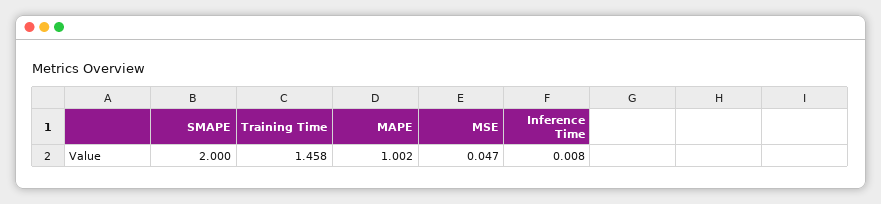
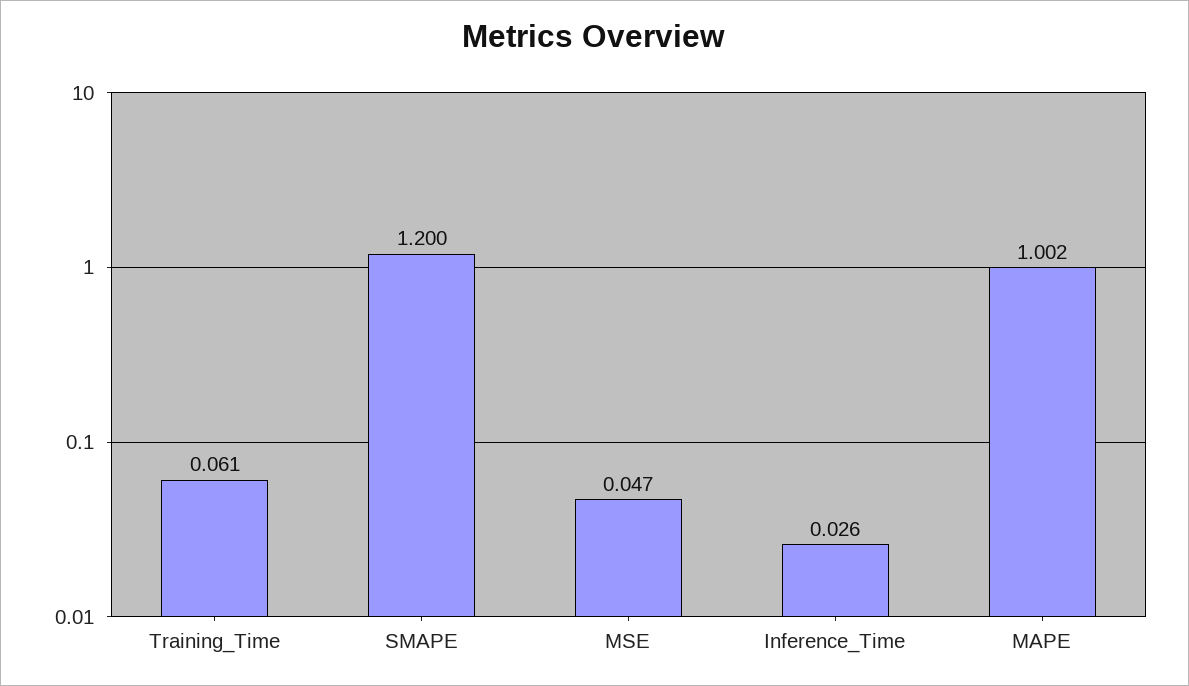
  {
-   "SMAPE": 2,
+   "SMAPE": 1.2,
-   "Training Time": 1.458,
+   "Training Time": 0.061,
    "MAPE": 1.002,
    "MSE": 0.047,
-   "Inference Time": 0.008
+   "Inference Time": 0.026
  }

